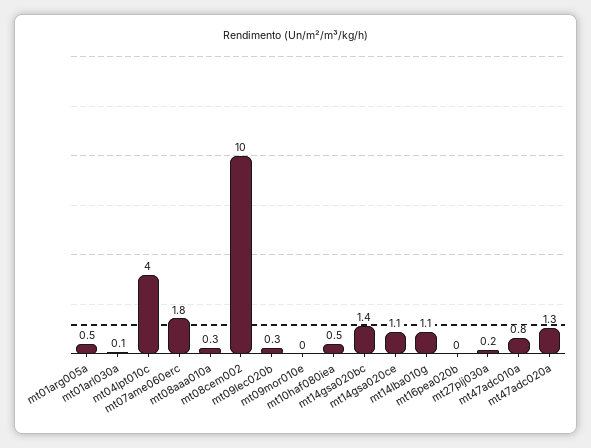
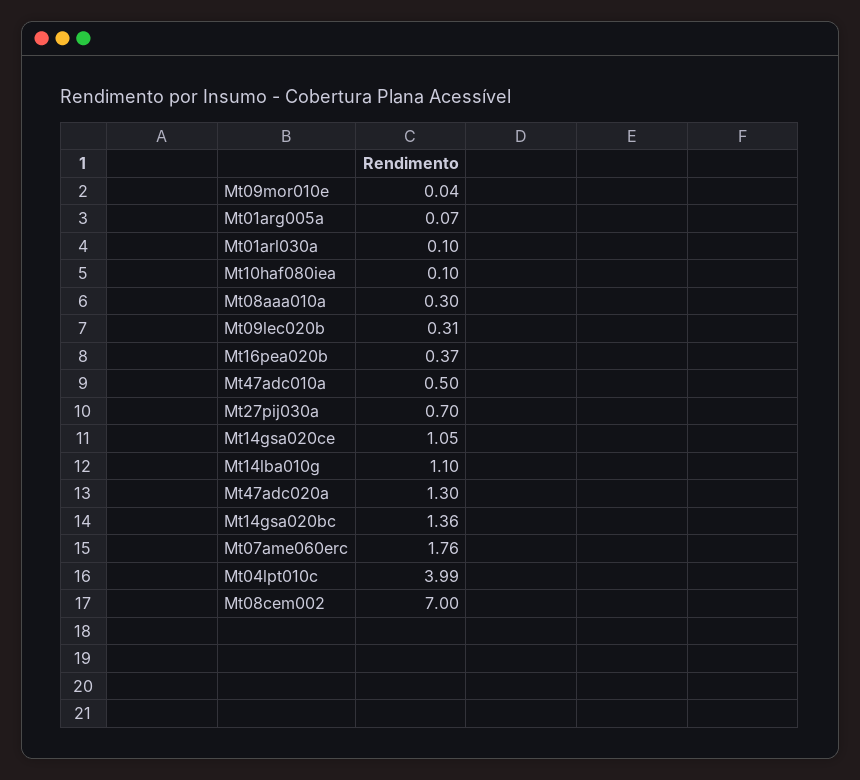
  {
-   "mt01arg005a": 0.5,
+   "mt01arg005a": 0.07,
    "mt01arl030a": 0.1,
    "mt04lpt010c": 3.99,
    "mt07ame060erc": 1.76,
    "mt08aaa010a": 0.3,
-   "mt08cem002": 10,
+   "mt08cem002": 7,
    "mt09lec020b": 0.31,
    "mt09mor010e": 0.04,
-   "mt10haf080iea": 0.5,
+   "mt10haf080iea": 0.1,
    "mt14gsa020bc": 1.36,
    "mt14gsa020ce": 1.05,
    "mt14lba010g": 1.1,
-   "mt16pea020b": 0,
+   "mt16pea020b": 0.37,
-   "mt27pij030a": 0.2,
+   "mt27pij030a": 0.7,
-   "mt47adc010a": 0.8,
+   "mt47adc010a": 0.5,
    "mt47adc020a": 1.3
  }

